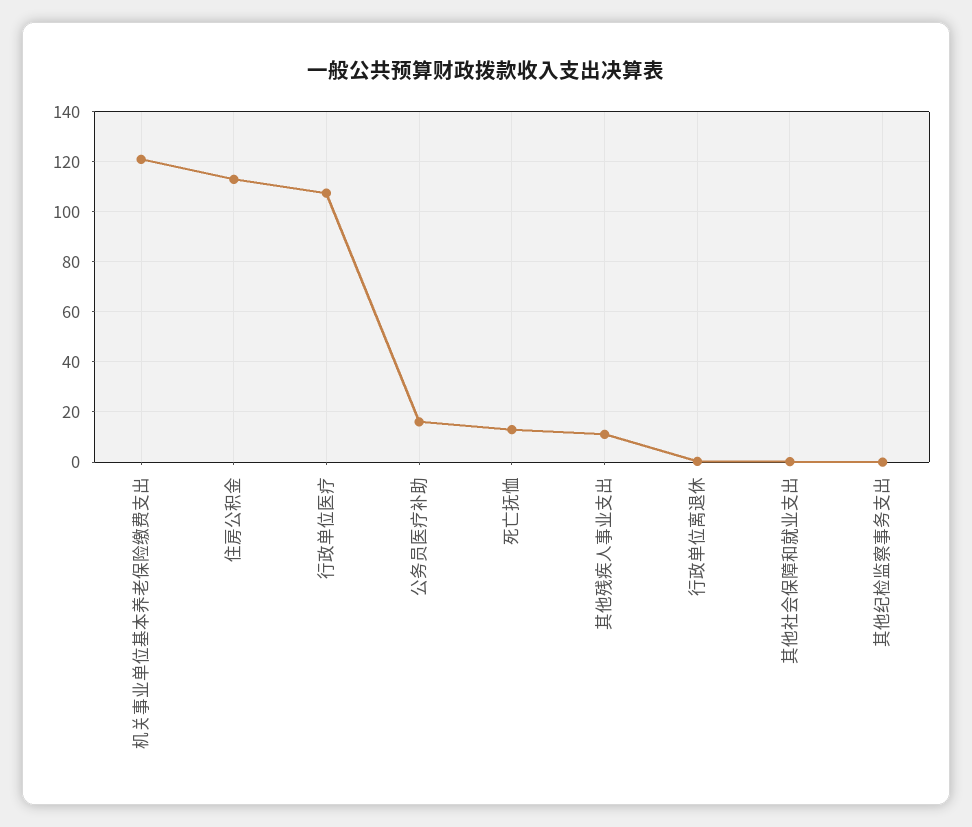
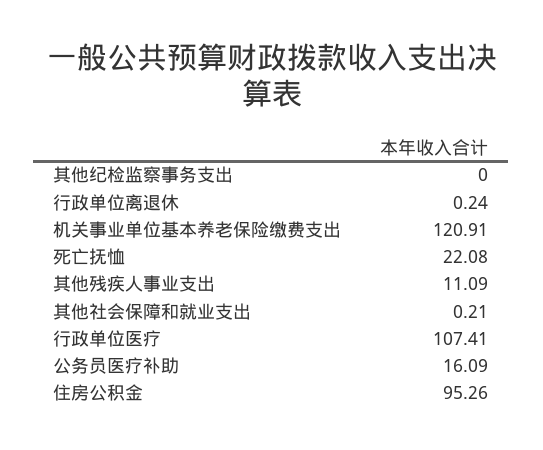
  {
    "机关事业单位基本养老保险缴费支出": 120.91,
-   "住房公积金": 112.5,
+   "住房公积金": 95.26,
    "行政单位医疗": 107.41,
    "公务员医疗补助": 16.09,
-   "死亡抚恤": 12.5,
+   "死亡抚恤": 22.08,
    "其他残疾人事业支出": 11.09,
    "行政单位离退休": 0.24,
    "其他社会保障和就业支出": 0.21,
    "其他纪检监察事务支出": 0
  }

